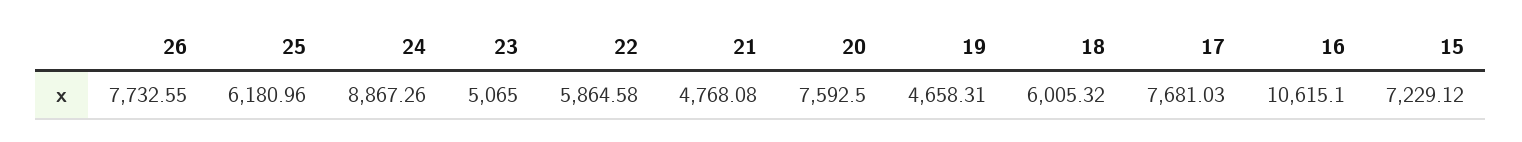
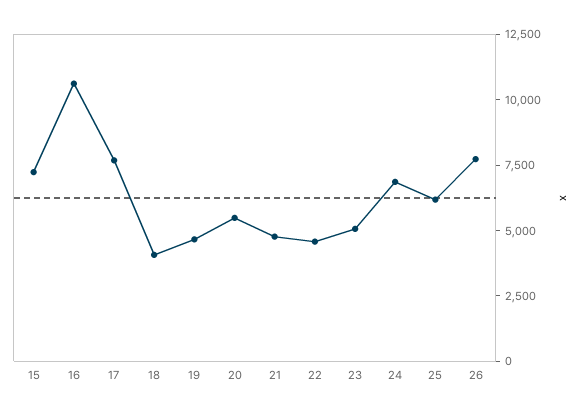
  {
    "26": 7732.55,
    "25": 6180.96,
-   "24": 8867.26,
+   "24": 7000,
    "23": 5065,
-   "22": 5864.58,
+   "22": 4500,
    "21": 4768.08,
-   "20": 7592.5,
+   "20": 5500,
    "19": 4658.31,
-   "18": 6005.32,
+   "18": 4000,
    "17": 7681.03,
    "16": 10615.1,
    "15": 7229.12
  }

